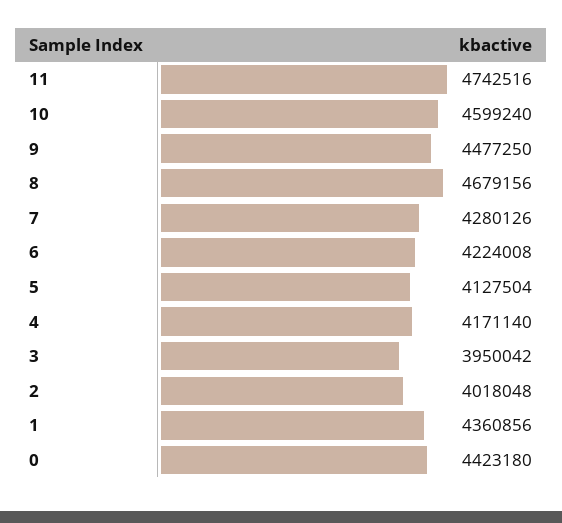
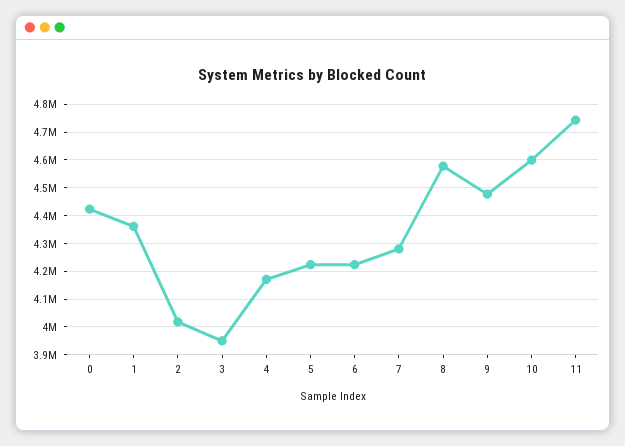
  {
    "11": 4742516,
    "10": 4599240,
    "9": 4477250,
-   "8": 4679156,
+   "8": 4575000,
    "7": 4280126,
    "6": 4224008,
-   "5": 4127504,
+   "5": 4225000,
    "4": 4171140,
    "3": 3950042,
    "2": 4018048,
    "1": 4360856,
    "0": 4423180
  }

